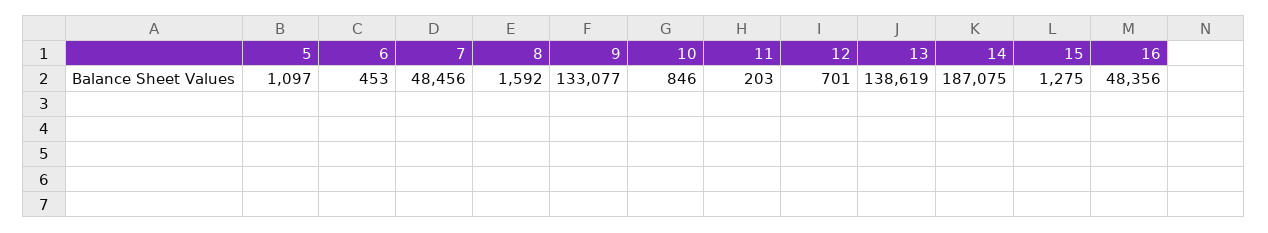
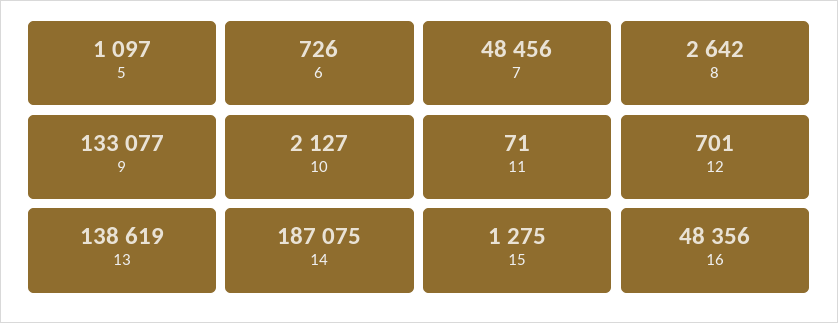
  {
    "5": 1097,
-   "6": 453,
+   "6": 726,
    "7": 48456,
-   "8": 1592,
+   "8": 2642,
    "9": 133077,
-   "10": 846,
+   "10": 2127,
-   "11": 203,
+   "11": 71,
    "12": 701,
    "13": 138619,
    "14": 187075,
    "15": 1275,
    "16": 48356
  }

